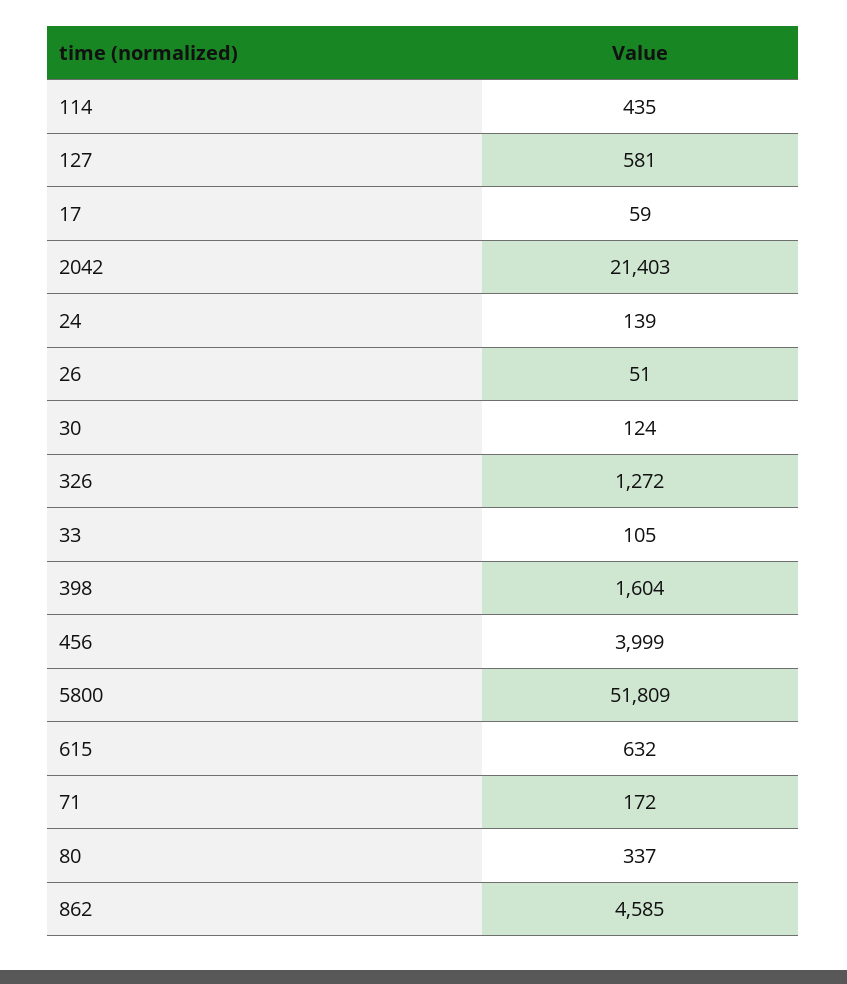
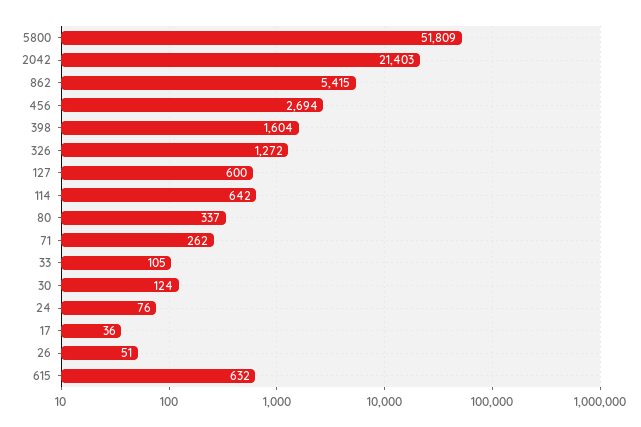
  {
-   "114": 435,
+   "114": 642,
-   "127": 581,
+   "127": 600,
-   "17": 59,
+   "17": 36,
    "2042": 21403,
-   "24": 139,
+   "24": 76,
    "26": 51,
    "30": 124,
    "326": 1272,
    "33": 105,
    "398": 1604,
-   "456": 3999,
+   "456": 2694,
    "5800": 51809,
    "615": 632,
-   "71": 172,
+   "71": 262,
    "80": 337,
-   "862": 4585
+   "862": 5415
  }

